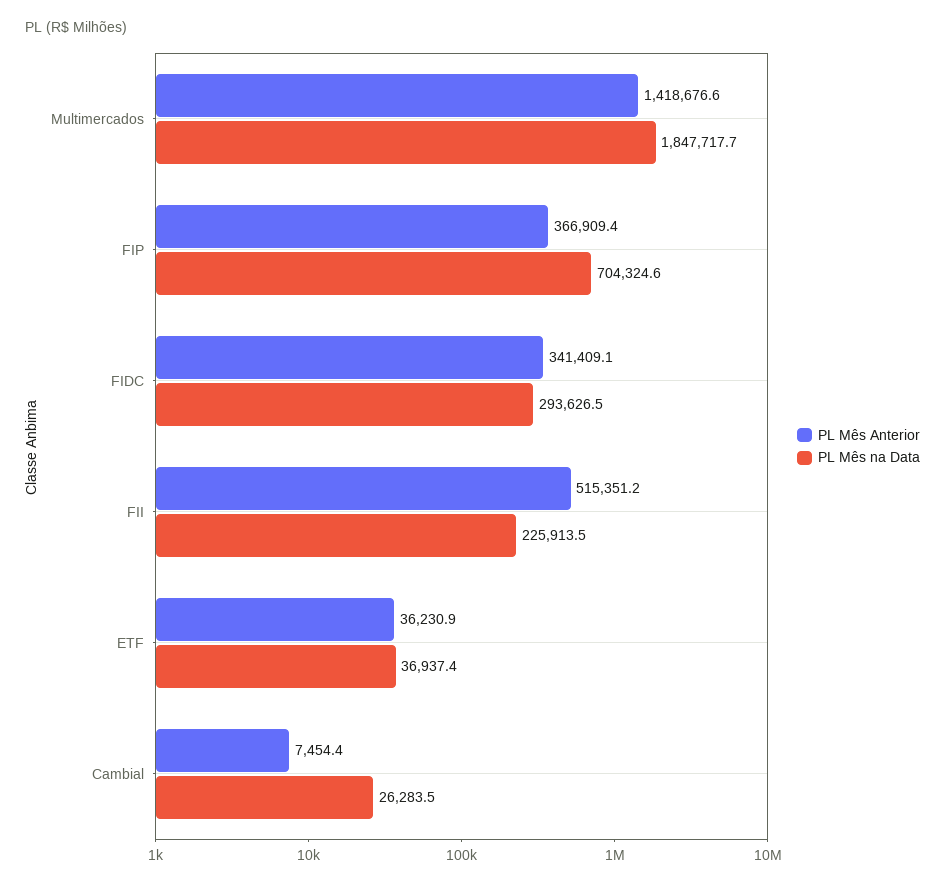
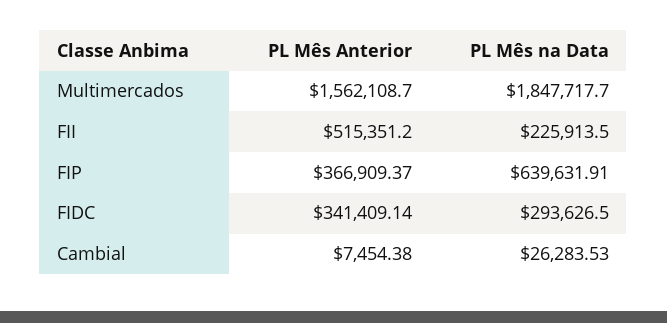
  {
    "PL Mês Anterior": {
-     "Multimercados": 1418676.6,
+     "Multimercados": 1562108.7,
      "FIP": 366909.37,
      "FIDC": 341409.14,
      "FII": 515351.2,
-     "ETF": 36230.9,
      "Cambial": 7454.38
    },
    "PL Mês na Data": {
      "Multimercados": 1847717.7,
-     "FIP": 704324.6,
+     "FIP": 639631.91,
      "FIDC": 293626.5,
      "FII": 225913.5,
-     "ETF": 36937.4,
      "Cambial": 26283.53
    }
  }

